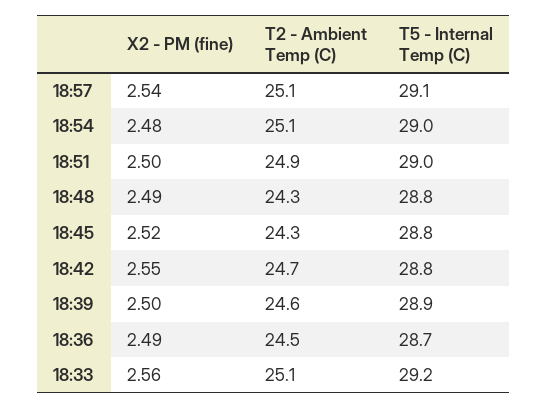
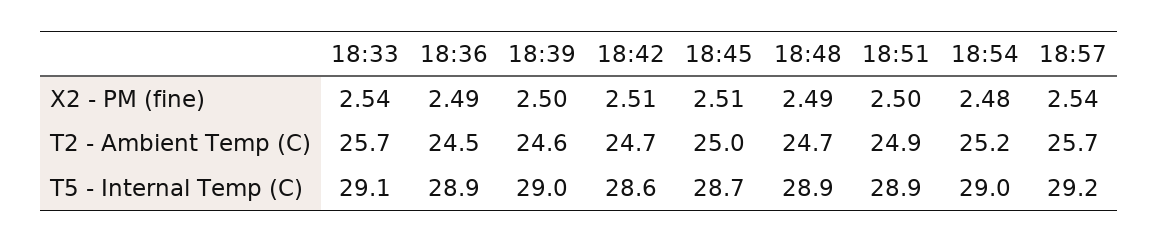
  {
    "X2 - PM (fine)": {
      "18:57": 2.54,
      "18:54": 2.48,
      "18:51": 2.5,
      "18:48": 2.49,
-     "18:45": 2.52,
+     "18:45": 2.51,
-     "18:42": 2.55,
+     "18:42": 2.51,
      "18:39": 2.5,
      "18:36": 2.49,
-     "18:33": 2.56
+     "18:33": 2.54
    },
    "T2 - Ambient Temp (C)": {
-     "18:57": 25.1,
+     "18:57": 25.7,
-     "18:54": 25.1,
+     "18:54": 25.2,
      "18:51": 24.9,
-     "18:48": 24.3,
+     "18:48": 24.7,
-     "18:45": 24.3,
+     "18:45": 25,
      "18:42": 24.7,
      "18:39": 24.6,
      "18:36": 24.5,
-     "18:33": 25.1
+     "18:33": 25.7
    },
    "T5 - Internal Temp (C)": {
-     "18:57": 29.1,
+     "18:57": 29.2,
      "18:54": 29,
-     "18:51": 29,
+     "18:51": 28.9,
-     "18:48": 28.8,
+     "18:48": 28.9,
-     "18:45": 28.8,
+     "18:45": 28.7,
-     "18:42": 28.8,
+     "18:42": 28.6,
-     "18:39": 28.9,
+     "18:39": 29,
-     "18:36": 28.7,
+     "18:36": 28.9,
-     "18:33": 29.2
+     "18:33": 29.1
    }
  }

